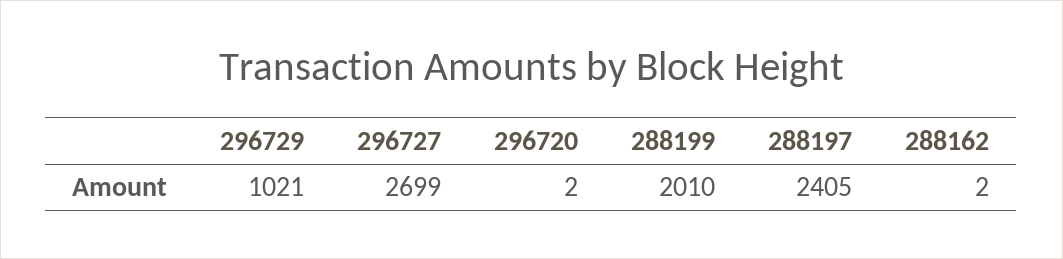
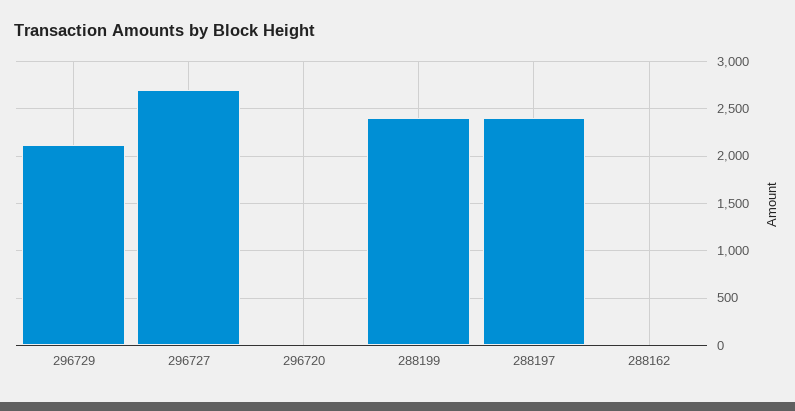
  {
-   "296729": 1021,
+   "296729": 2100,
    "296727": 2699,
    "296720": 2,
-   "288199": 2010,
+   "288199": 2400,
    "288197": 2405,
    "288162": 2
  }

